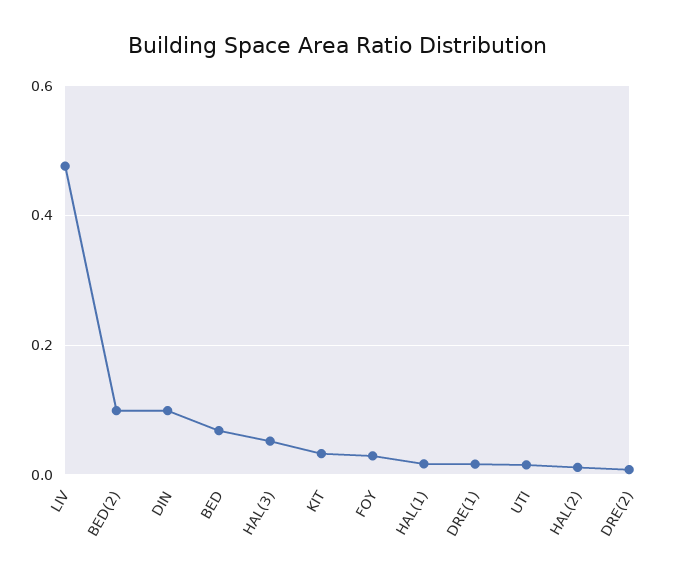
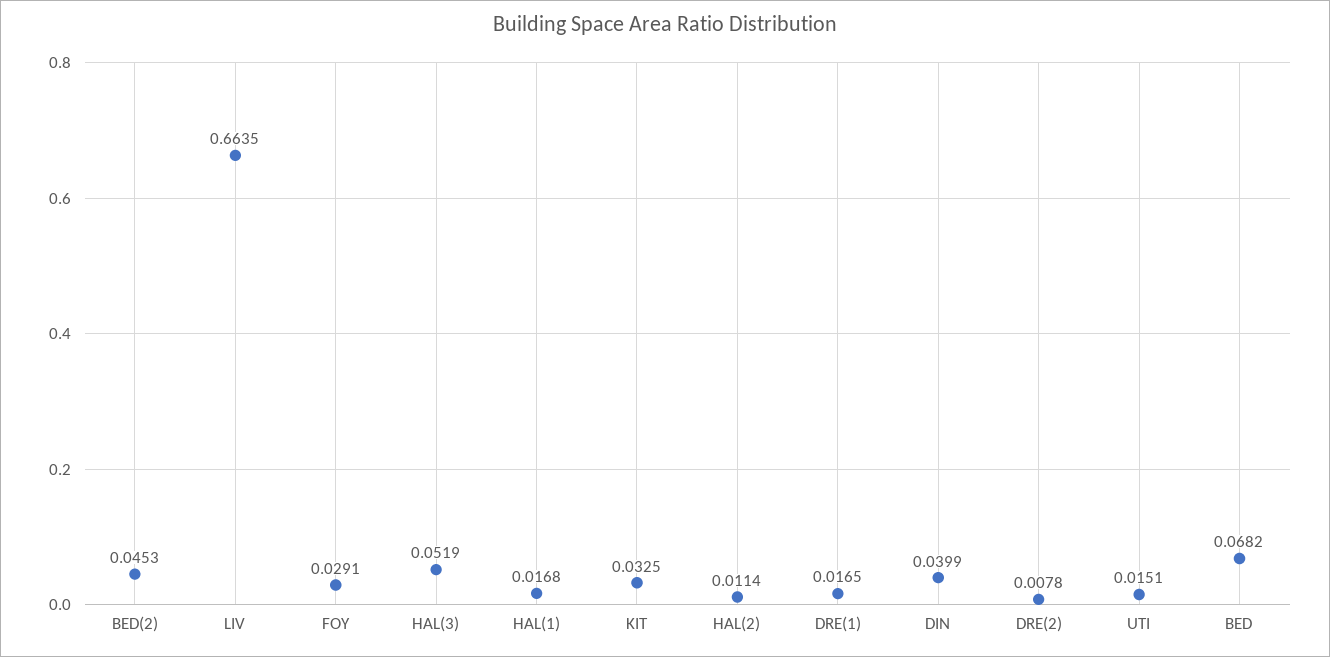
  {
-   "LIV": 0.48,
+   "LIV": 0.6635,
-   "BED(2)": 0.1,
+   "BED(2)": 0.0453,
-   "DIN": 0.1,
+   "DIN": 0.0399,
    "BED": 0.0682,
    "HAL(3)": 0.0519,
    "KIT": 0.0325,
    "FOY": 0.0291,
    "HAL(1)": 0.0168,
    "DRE(1)": 0.0165,
    "UTI": 0.0151,
    "HAL(2)": 0.0114,
    "DRE(2)": 0.0078
  }

